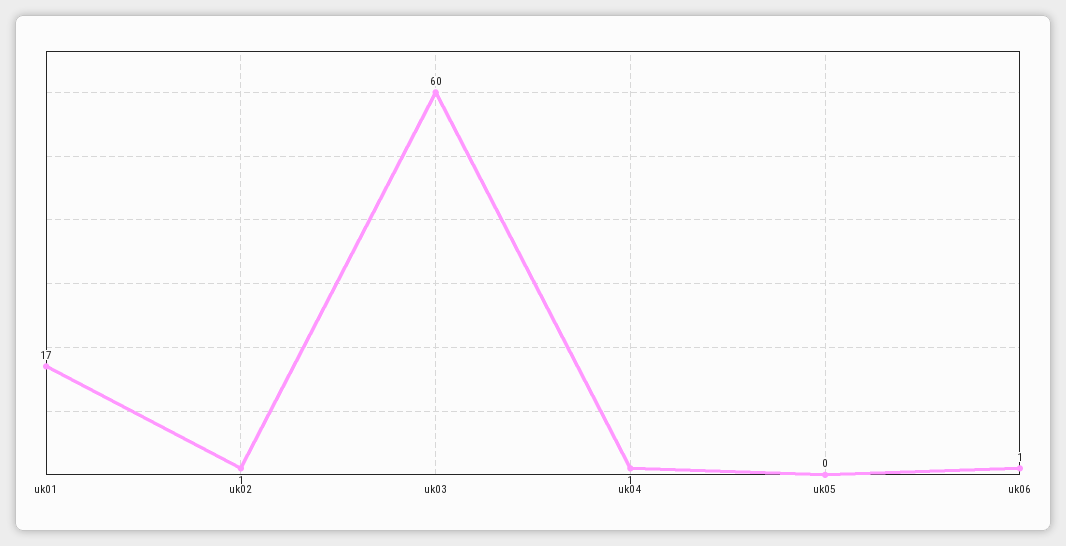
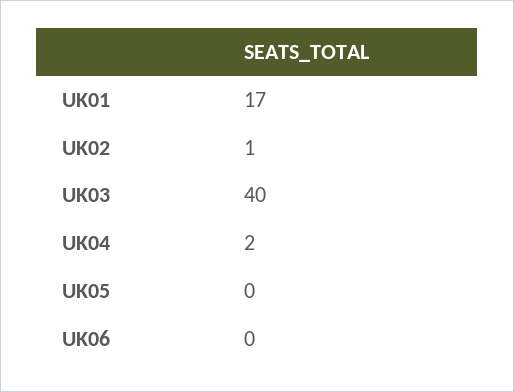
  {
    "uk01": 17,
    "uk02": 1,
-   "uk03": 60,
+   "uk03": 40,
-   "uk04": 1,
+   "uk04": 2,
    "uk05": 0,
-   "uk06": 1
+   "uk06": 0
  }

